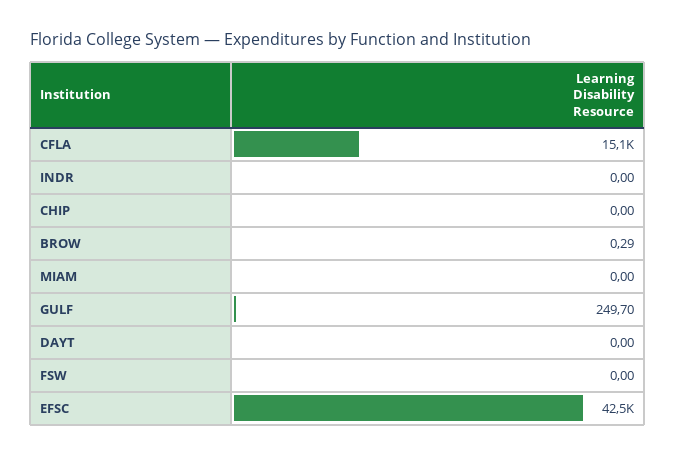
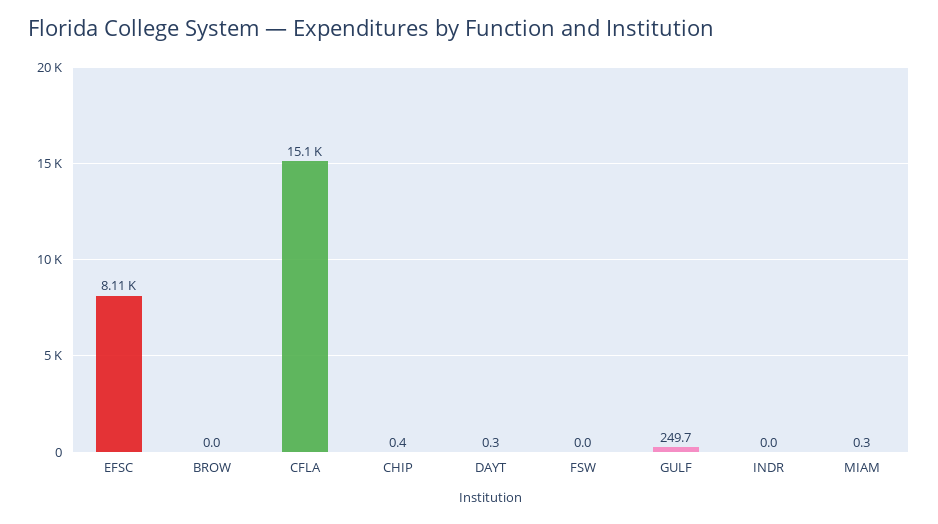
  {
    "CFLA": 15100,
    "INDR": 0,
-   "CHIP": 0,
+   "CHIP": 0.4,
-   "BROW": 0.29,
+   "BROW": 0,
-   "MIAM": 0,
+   "MIAM": 0.3,
    "GULF": 249.7,
-   "DAYT": 0,
+   "DAYT": 0.3,
    "FSW": 0,
-   "EFSC": 42500
+   "EFSC": 8110
  }

